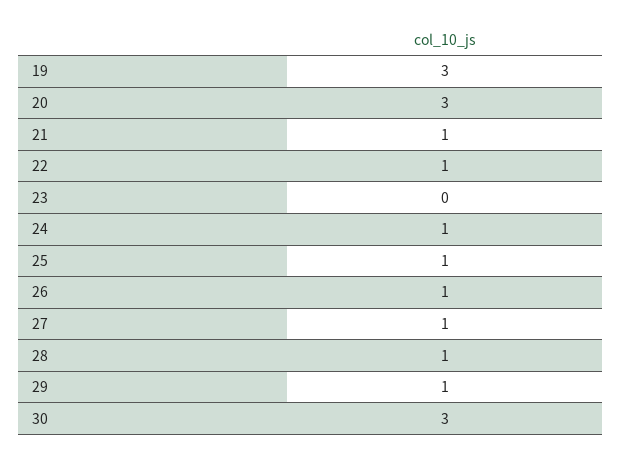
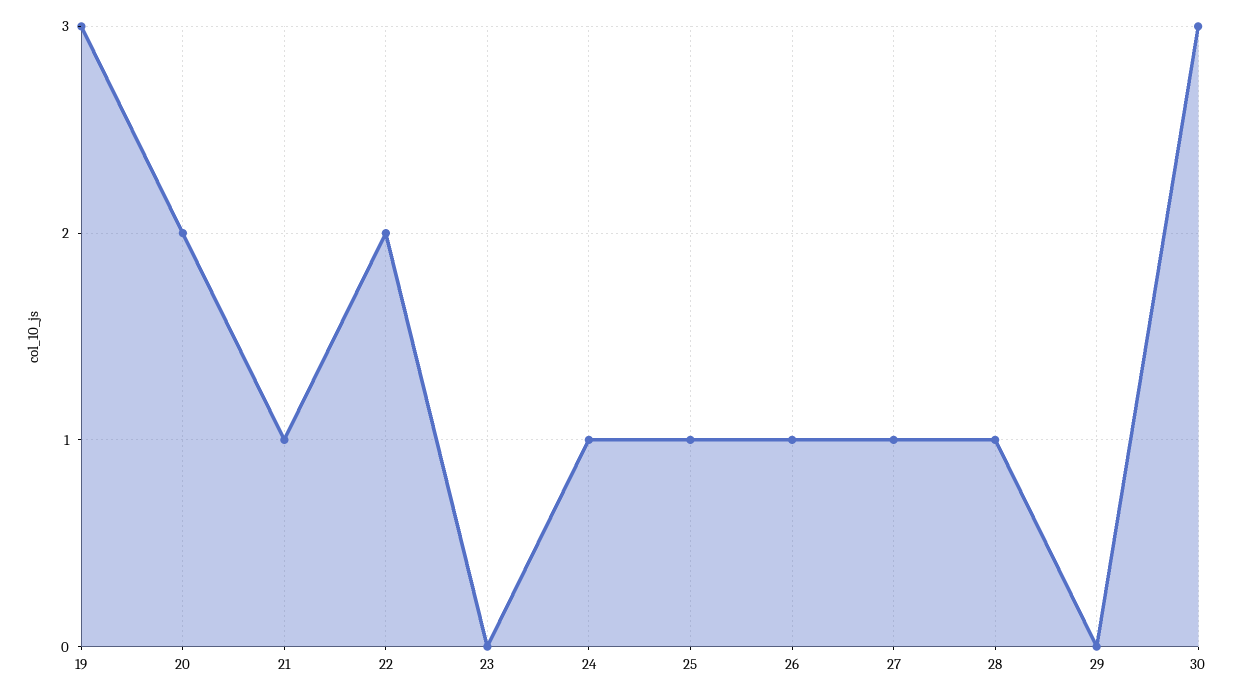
  {
    "19": 3,
-   "20": 3,
+   "20": 2,
    "21": 1,
-   "22": 1,
+   "22": 2,
    "23": 0,
    "24": 1,
    "25": 1,
    "26": 1,
    "27": 1,
    "28": 1,
-   "29": 1,
+   "29": 0,
    "30": 3
  }

